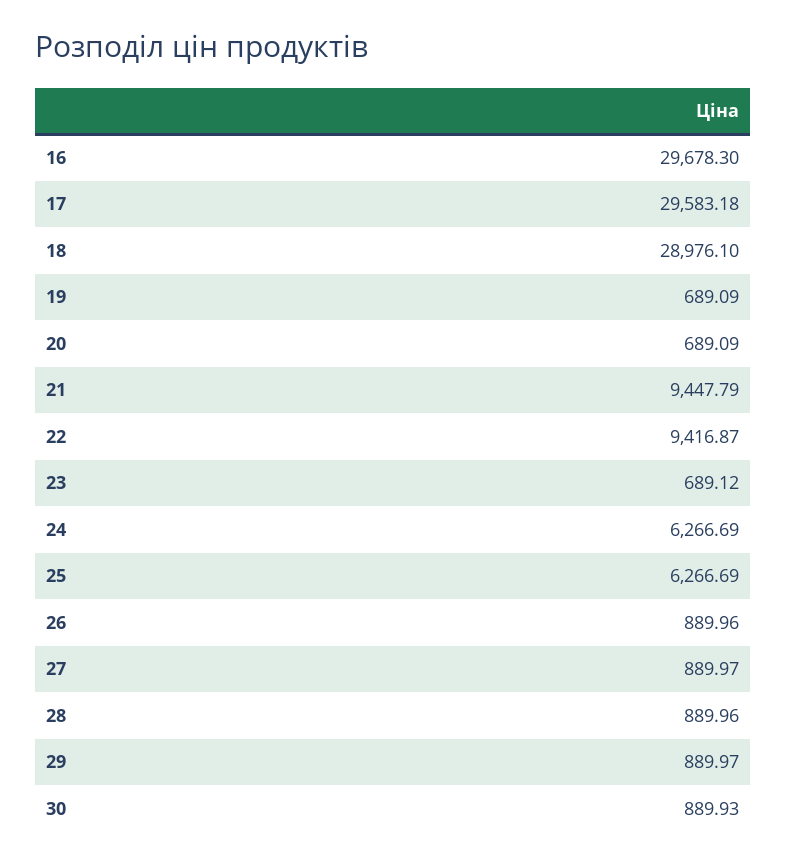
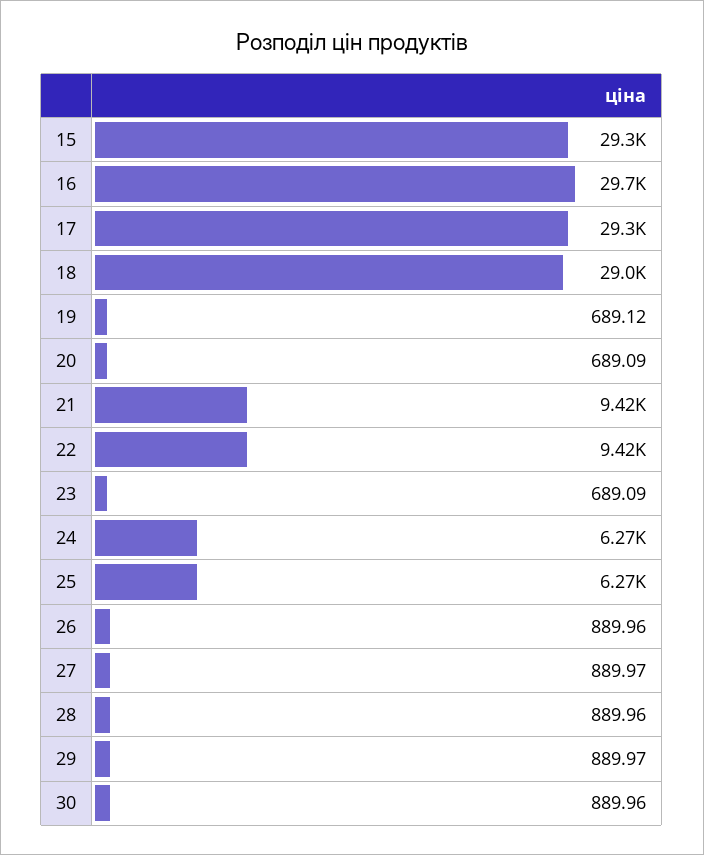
  {
    "16": 29678.3,
-   "17": 29583.18,
+   "17": 29300,
    "18": 28976.1,
-   "19": 689.09,
+   "19": 689.12,
    "20": 689.09,
-   "21": 9447.79,
+   "21": 9420,
    "22": 9416.87,
-   "23": 689.12,
+   "23": 689.09,
    "24": 6266.69,
    "25": 6266.69,
    "26": 889.96,
    "27": 889.97,
    "28": 889.96,
    "29": 889.97,
-   "30": 889.93
+   "30": 889.96,
+   "15": 29300
  }

